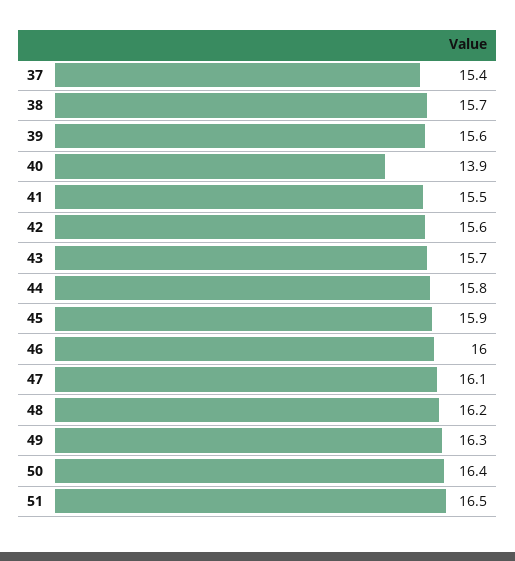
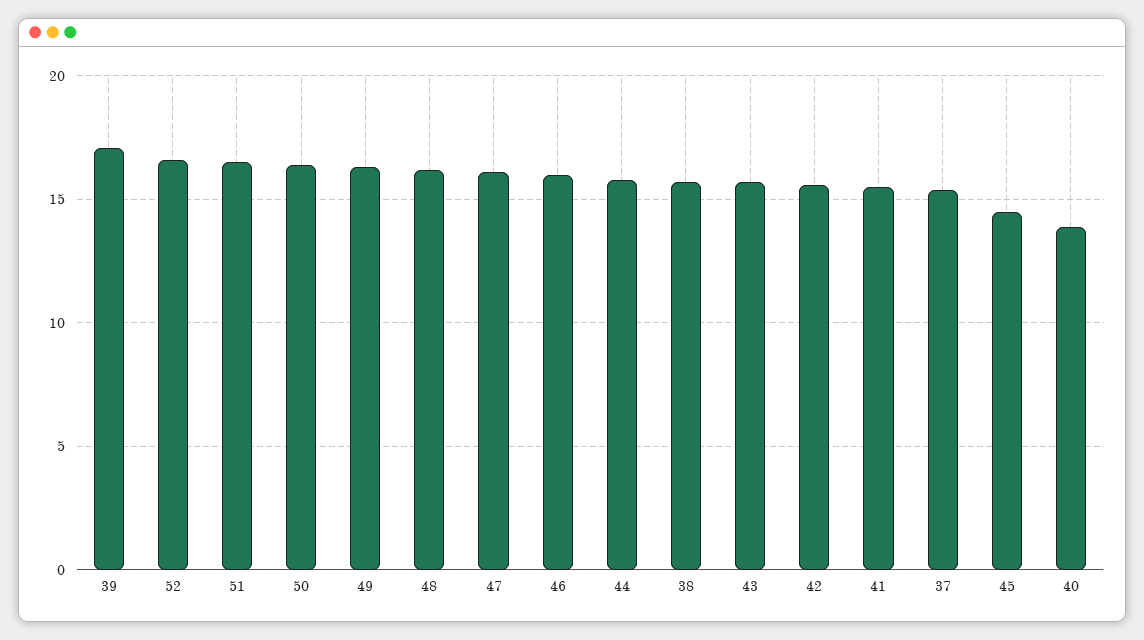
  {
    "37": 15.4,
    "38": 15.7,
-   "39": 15.6,
+   "39": 17,
    "40": 13.9,
    "41": 15.5,
    "42": 15.6,
    "43": 15.7,
    "44": 15.8,
-   "45": 15.9,
+   "45": 14.5,
    "46": 16,
    "47": 16.1,
    "48": 16.2,
    "49": 16.3,
    "50": 16.4,
-   "51": 16.5
+   "51": 16.5,
+   "52": 16.5
  }

